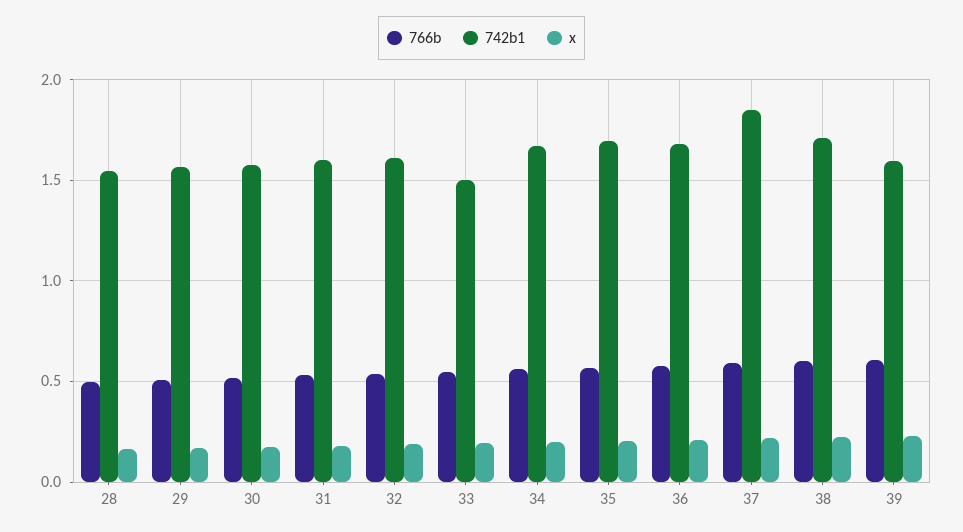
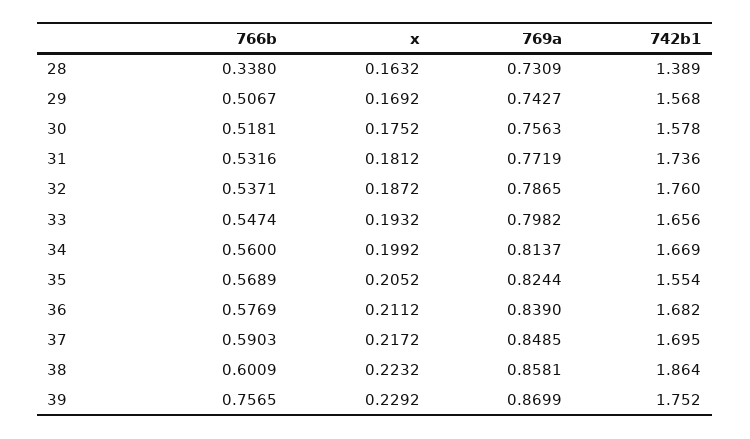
  {
    "766b": {
-     "28": 0.5,
+     "28": 0.338,
      "29": 0.5067,
      "30": 0.5181,
      "31": 0.5316,
      "32": 0.5371,
      "33": 0.5474,
      "34": 0.56,
      "35": 0.5689,
      "36": 0.5769,
      "37": 0.5903,
      "38": 0.6009,
-     "39": 0.6
+     "39": 0.7565
    },
    "742b1": {
-     "28": 1.55,
+     "28": 1.389,
      "29": 1.568,
      "30": 1.578,
-     "31": 1.6,
+     "31": 1.736,
-     "32": 1.6,
+     "32": 1.76,
-     "33": 1.5,
+     "33": 1.656,
      "34": 1.669,
-     "35": 1.7,
+     "35": 1.554,
      "36": 1.682,
-     "37": 1.85,
+     "37": 1.695,
-     "38": 1.7,
+     "38": 1.864,
-     "39": 1.6
+     "39": 1.752
    },
    "x": {
      "28": 0.1632,
      "29": 0.1692,
      "30": 0.1752,
      "31": 0.1812,
      "32": 0.1872,
      "33": 0.1932,
      "34": 0.1992,
      "35": 0.2052,
      "36": 0.2112,
      "37": 0.2172,
      "38": 0.2232,
      "39": 0.2292
-   }
+   },
+   "769a": {
+     "28": 0.7309,
+     "29": 0.7427,
+     "30": 0.7563,
+     "31": 0.7719,
+     "32": 0.7865,
+     "33": 0.7982,
+     "34": 0.8137,
+     "35": 0.8244,
+     "36": 0.839,
+     "37": 0.8485,
+     "38": 0.8581,
+     "39": 0.8699
+   }
  }

